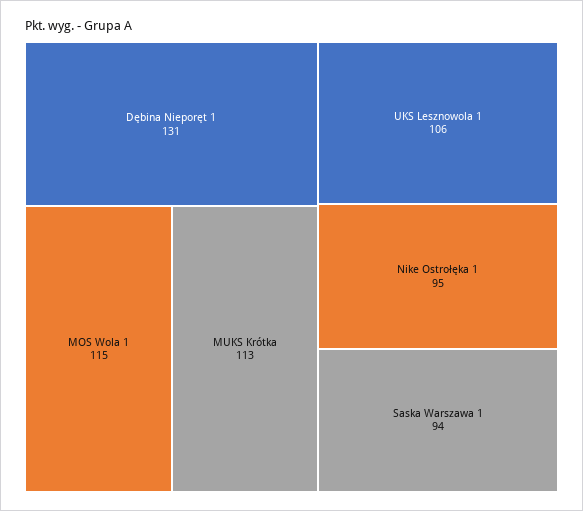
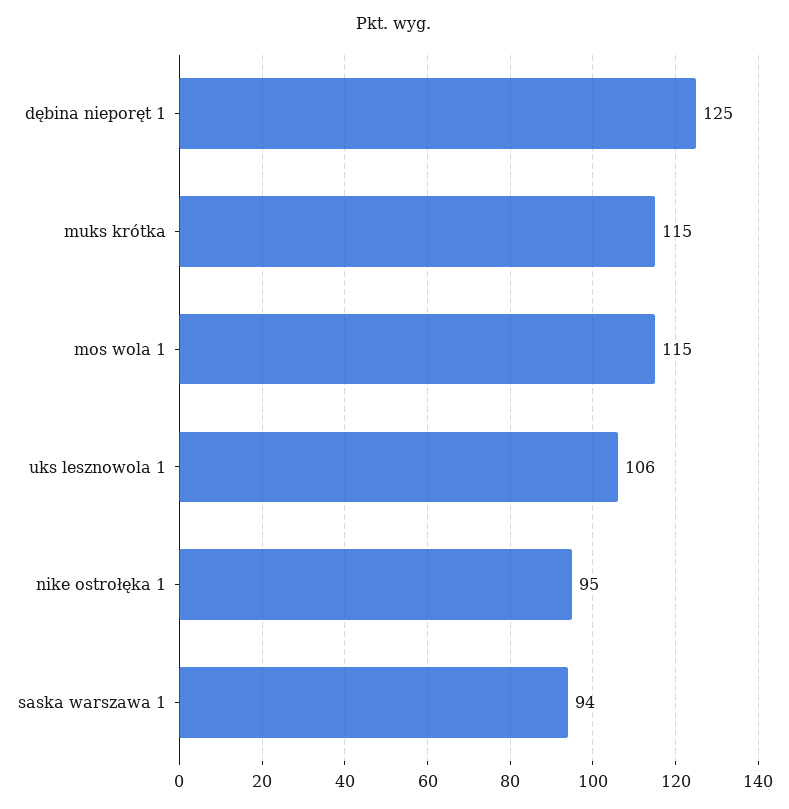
  {
-   "Dębina Nieporęt 1": 131,
+   "Dębina Nieporęt 1": 125,
    "MOS Wola 1": 115,
-   "MUKS Krótka": 113,
+   "MUKS Krótka": 115,
    "UKS Lesznowola 1": 106,
    "Nike Ostrołęka 1": 95,
    "Saska Warszawa 1": 94
  }

